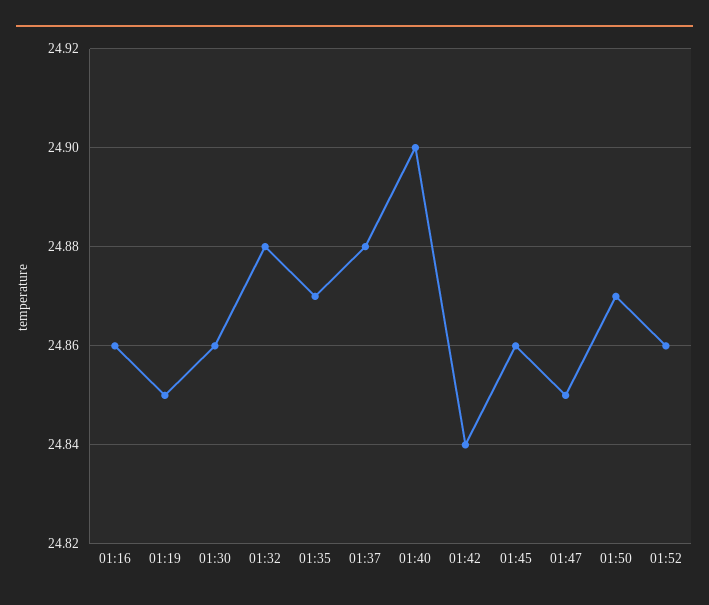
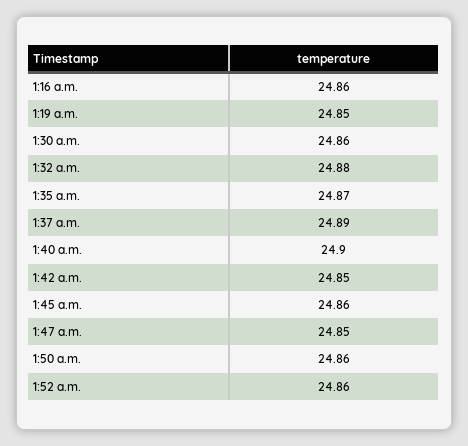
  {
    "01:16": 24.86,
    "01:19": 24.85,
    "01:30": 24.86,
    "01:32": 24.88,
    "01:35": 24.87,
-   "01:37": 24.88,
+   "01:37": 24.89,
    "01:40": 24.9,
-   "01:42": 24.84,
+   "01:42": 24.85,
    "01:45": 24.86,
    "01:47": 24.85,
-   "01:50": 24.87,
+   "01:50": 24.86,
    "01:52": 24.86
  }

